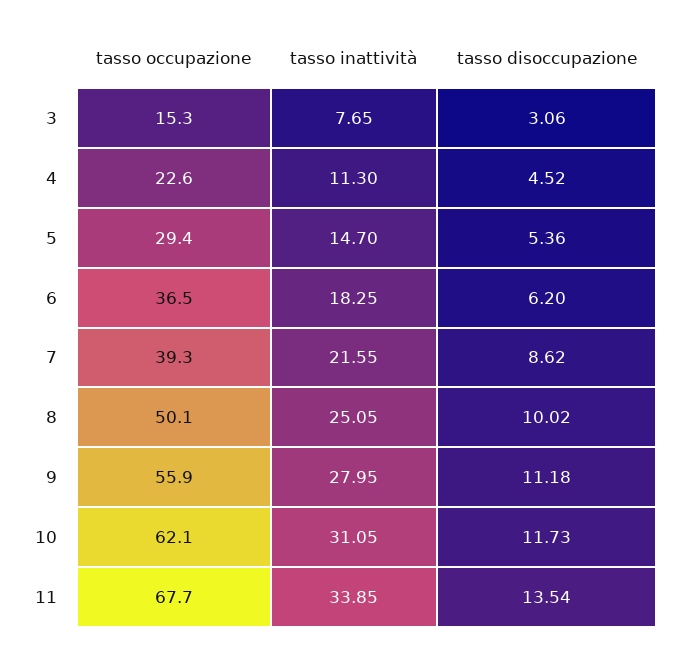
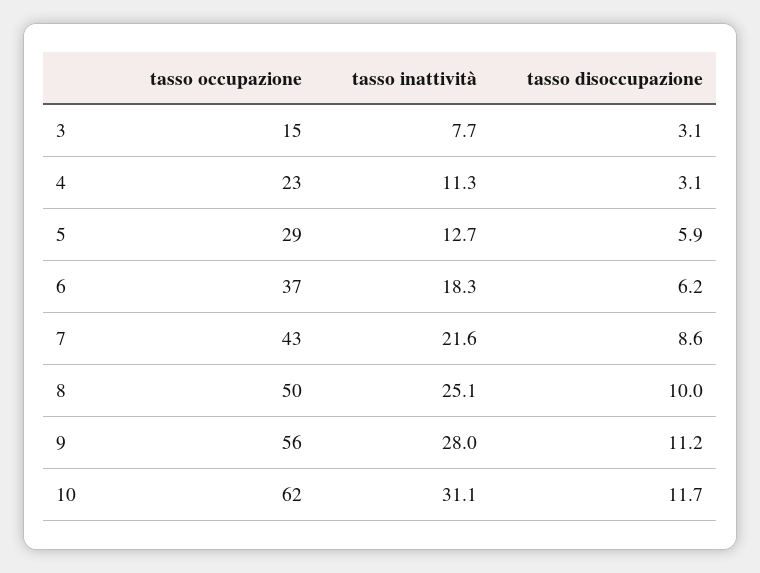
  {
    "tasso occupazione": {
      "3": 15.3,
      "4": 22.6,
      "5": 29.4,
      "6": 36.5,
-     "7": 39.3,
+     "7": 43,
      "8": 50.1,
      "9": 55.9,
-     "10": 62.1,
+     "10": 62.1
-     "11": 67.7
    },
    "tasso inattività": {
      "3": 7.65,
      "4": 11.3,
-     "5": 14.7,
+     "5": 12.7,
      "6": 18.25,
      "7": 21.55,
      "8": 25.05,
      "9": 27.95,
-     "10": 31.05,
+     "10": 31.05
-     "11": 33.85
    },
    "tasso disoccupazione": {
      "3": 3.06,
-     "4": 4.52,
+     "4": 3.1,
-     "5": 5.36,
+     "5": 5.9,
      "6": 6.2,
      "7": 8.62,
      "8": 10.02,
      "9": 11.18,
-     "10": 11.73,
+     "10": 11.73
-     "11": 13.54
    }
  }

